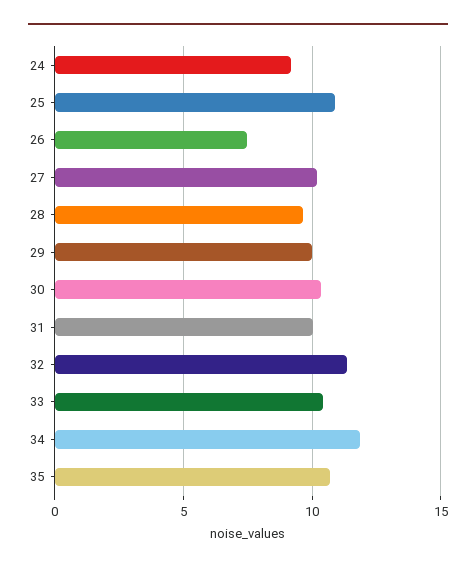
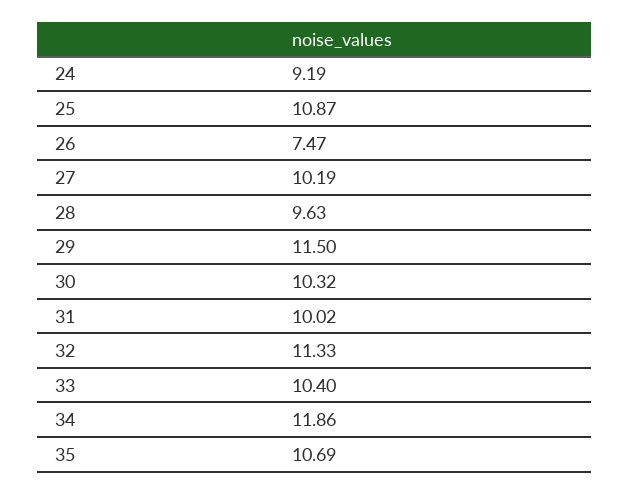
  {
    "24": 9.19,
    "25": 10.87,
    "26": 7.47,
    "27": 10.19,
    "28": 9.63,
-   "29": 10,
+   "29": 11.5,
    "30": 10.32,
    "31": 10.02,
    "32": 11.33,
    "33": 10.4,
    "34": 11.86,
    "35": 10.69
  }

